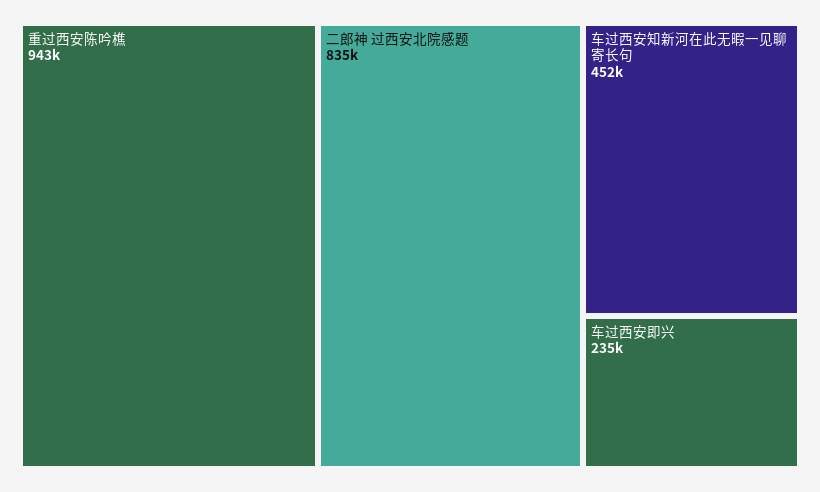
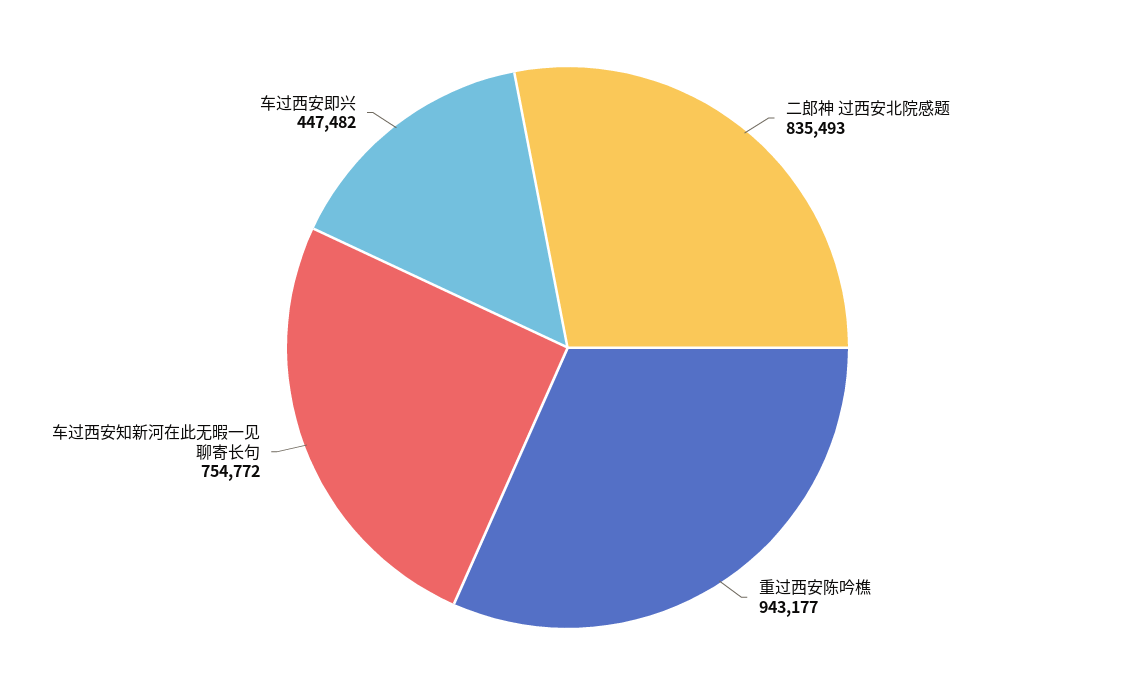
  {
    "重过西安陈吟樵": 943177,
    "二郎神 过西安北院感题": 835493,
-   "车过西安知新河在此无暇一见聊寄长句": 452000,
+   "车过西安知新河在此无暇一见聊寄长句": 754772,
-   "车过西安即兴": 235000
+   "车过西安即兴": 447482
  }

